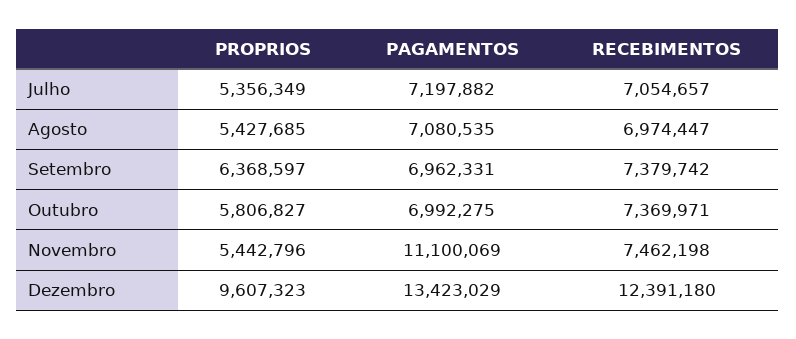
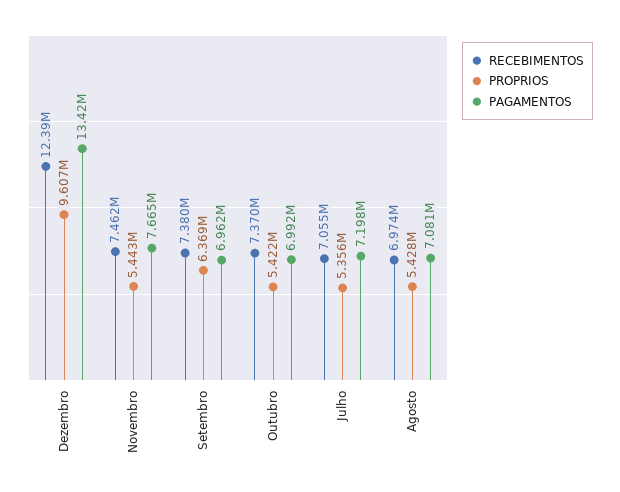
  {
    "PROPRIOS": {
      "Julho": 5356349,
      "Agosto": 5427685,
      "Setembro": 6368597,
-     "Outubro": 5806827,
+     "Outubro": 5422000,
      "Novembro": 5442796,
      "Dezembro": 9607323
    },
    "PAGAMENTOS": {
      "Julho": 7197882,
      "Agosto": 7080535,
      "Setembro": 6962331,
      "Outubro": 6992275,
-     "Novembro": 11100069,
+     "Novembro": 7665000,
      "Dezembro": 13423029
    },
    "RECEBIMENTOS": {
      "Julho": 7054657,
      "Agosto": 6974447,
      "Setembro": 7379742,
      "Outubro": 7369971,
      "Novembro": 7462198,
      "Dezembro": 12391180
    }
  }

